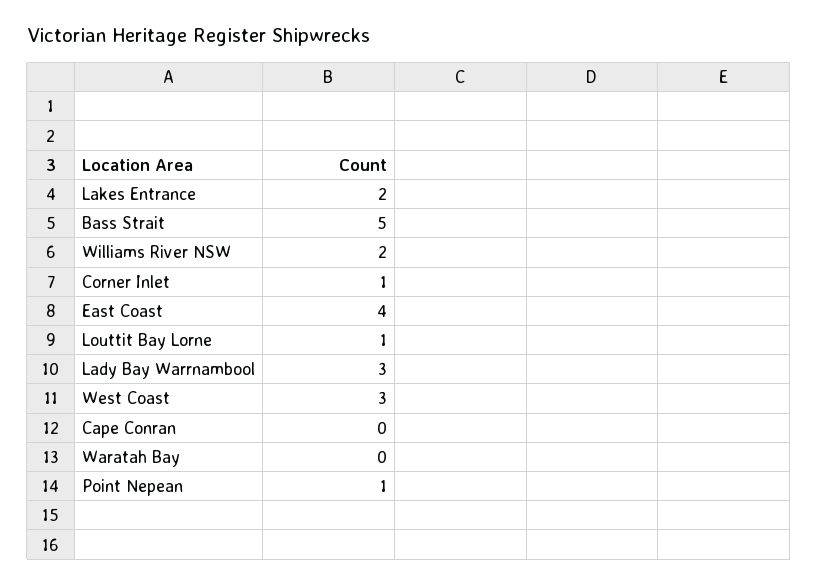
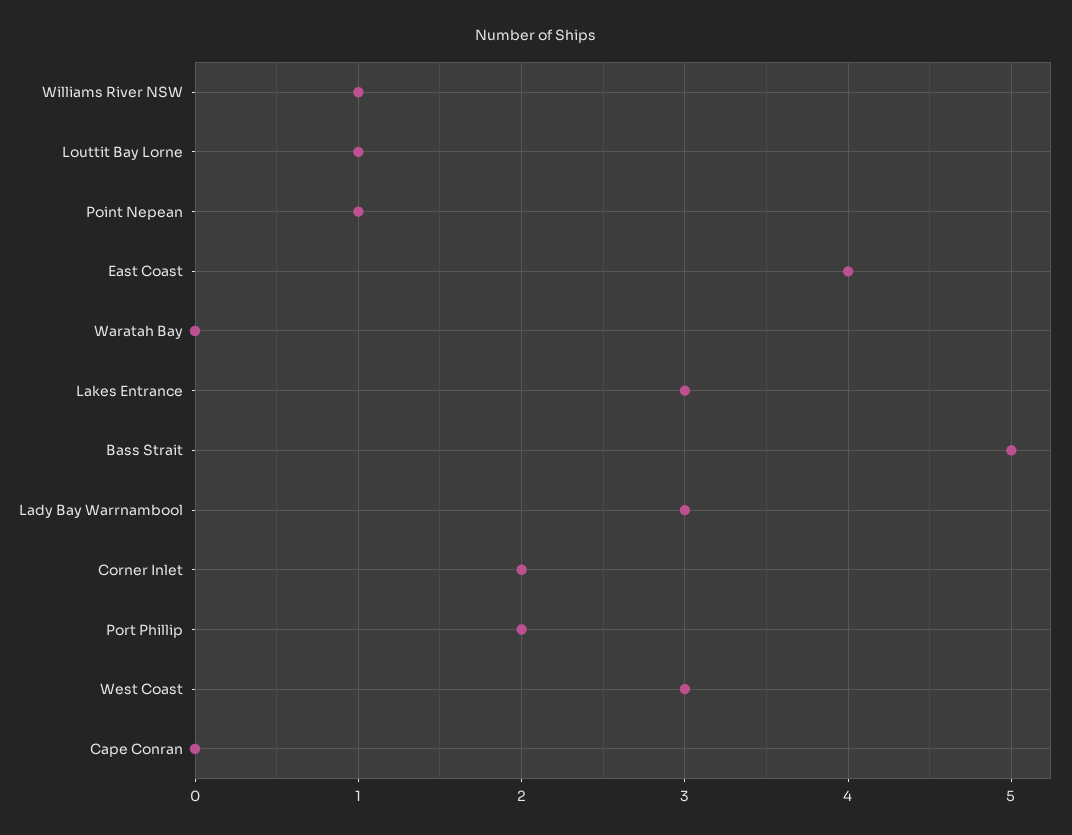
  {
-   "Lakes Entrance": 2,
+   "Lakes Entrance": 3,
    "Bass Strait": 5,
-   "Williams River NSW": 2,
+   "Williams River NSW": 1,
-   "Corner Inlet": 1,
+   "Corner Inlet": 2,
    "East Coast": 4,
    "Louttit Bay Lorne": 1,
    "Lady Bay Warrnambool": 3,
    "West Coast": 3,
    "Cape Conran": 0,
    "Waratah Bay": 0,
-   "Point Nepean": 1
+   "Point Nepean": 1,
+   "Port Phillip": 2
  }

